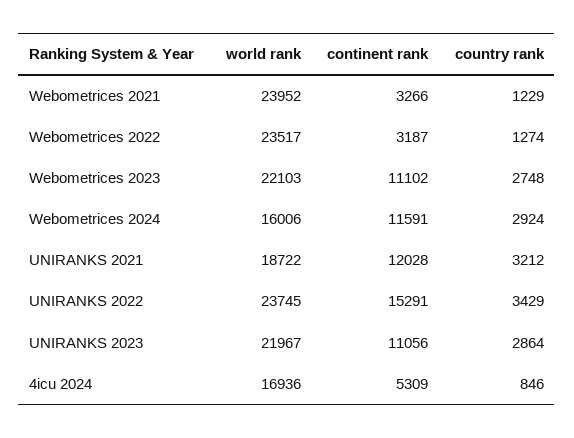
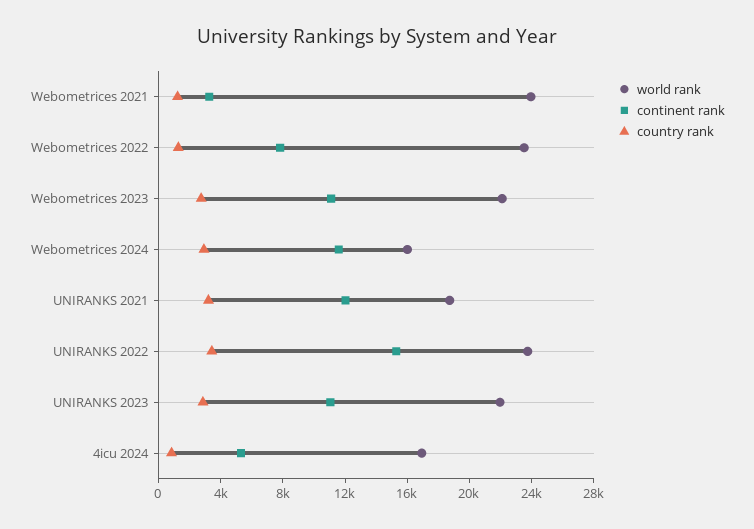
  {
    "world rank": {
      "Webometrices 2021": 23952,
      "Webometrices 2022": 23517,
      "Webometrices 2023": 22103,
      "Webometrices 2024": 16006,
      "UNIRANKS 2021": 18722,
      "UNIRANKS 2022": 23745,
      "UNIRANKS 2023": 21967,
      "4icu 2024": 16936
    },
    "continent rank": {
      "Webometrices 2021": 3266,
-     "Webometrices 2022": 3187,
+     "Webometrices 2022": 8000,
      "Webometrices 2023": 11102,
      "Webometrices 2024": 11591,
      "UNIRANKS 2021": 12028,
      "UNIRANKS 2022": 15291,
      "UNIRANKS 2023": 11056,
      "4icu 2024": 5309
    },
    "country rank": {
      "Webometrices 2021": 1229,
      "Webometrices 2022": 1274,
      "Webometrices 2023": 2748,
      "Webometrices 2024": 2924,
      "UNIRANKS 2021": 3212,
      "UNIRANKS 2022": 3429,
      "UNIRANKS 2023": 2864,
      "4icu 2024": 846
    }
  }

